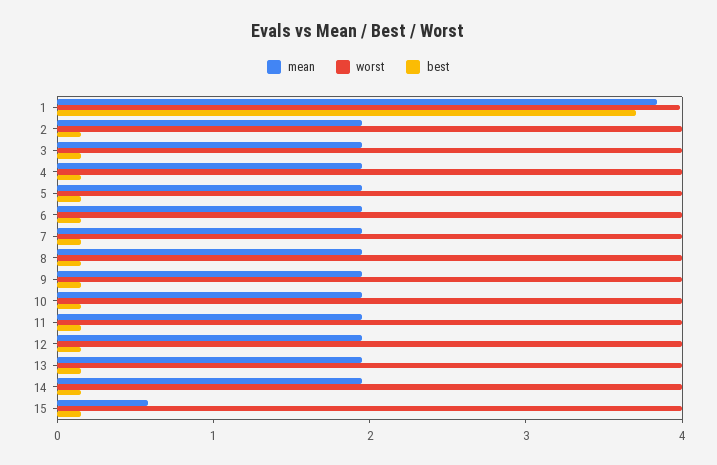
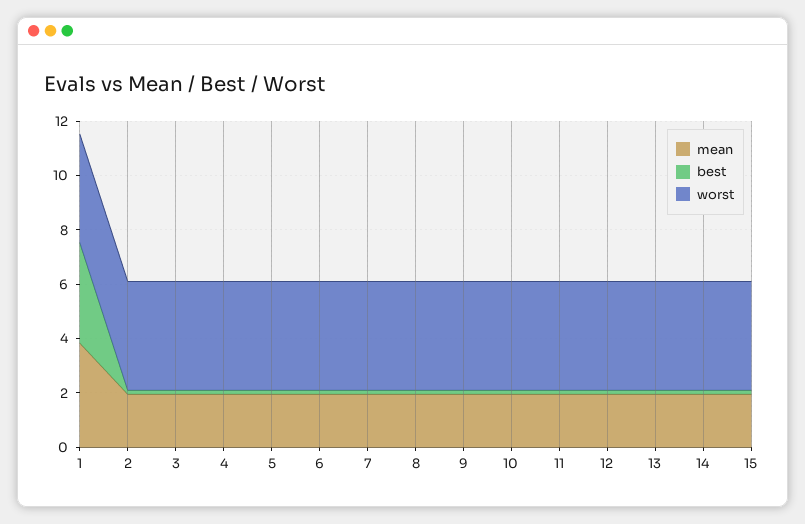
  {
    "mean": {
      "1": 3.8,
      "2": 2,
      "3": 2,
      "4": 2,
      "5": 2,
      "6": 2,
      "7": 2,
      "8": 2,
      "9": 2,
      "10": 2,
      "11": 2,
      "12": 2,
      "13": 2,
      "14": 2,
-     "15": 0.6
+     "15": 2
    },
    "worst": {
      "1": 4,
      "2": 4,
      "3": 4,
      "4": 4,
      "5": 4,
      "6": 4,
      "7": 4,
      "8": 4,
      "9": 4,
      "10": 4,
      "11": 4,
      "12": 4,
      "13": 4,
      "14": 4,
      "15": 4
    },
    "best": {
      "1": 3.8,
      "2": 0.2,
      "3": 0.2,
      "4": 0.2,
      "5": 0.2,
      "6": 0.2,
      "7": 0.2,
      "8": 0.2,
      "9": 0.2,
      "10": 0.2,
      "11": 0.2,
      "12": 0.2,
      "13": 0.2,
      "14": 0.2,
      "15": 0.2
    }
  }

